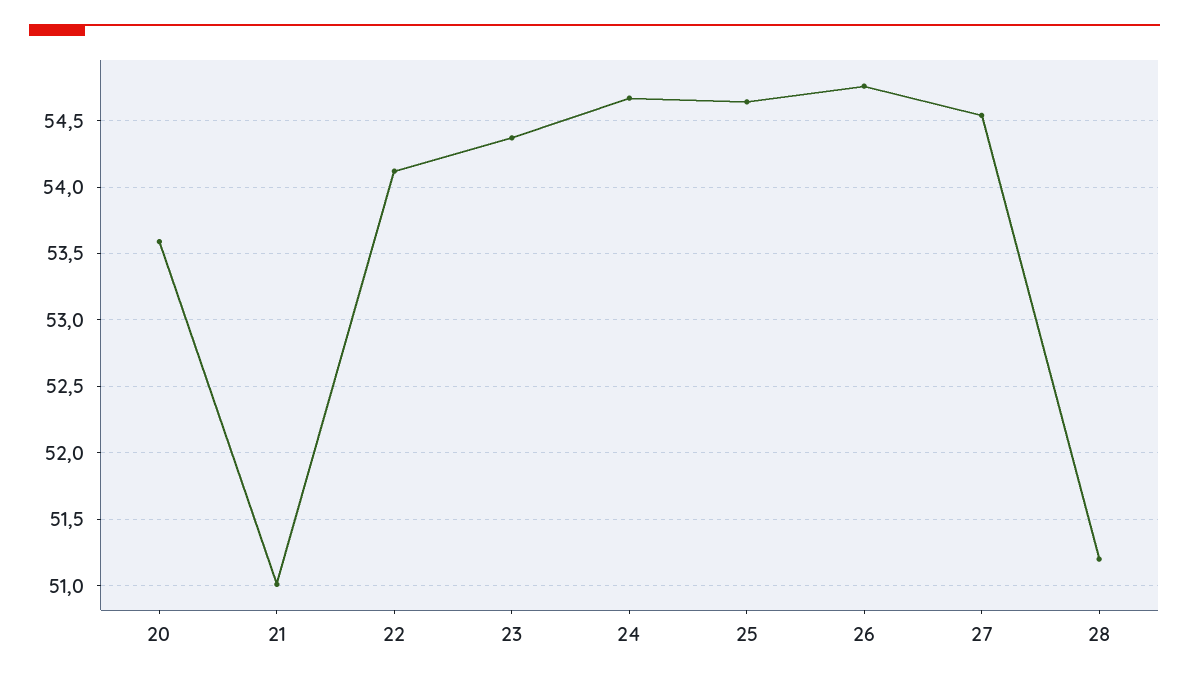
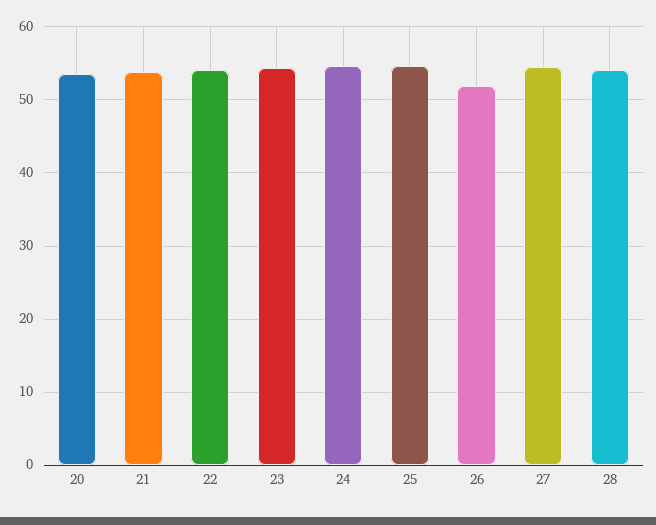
  {
    "20": 53.6,
-   "21": 51,
+   "21": 54,
    "22": 54.1,
    "23": 54.35,
    "24": 54.65,
    "25": 54.65,
-   "26": 54.75,
+   "26": 52,
    "27": 54.55,
-   "28": 51.2
+   "28": 54
  }

